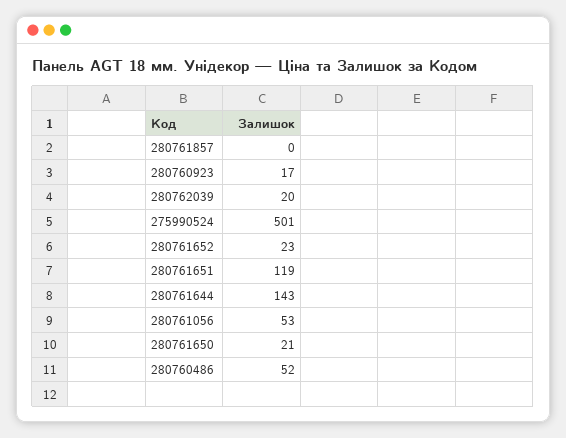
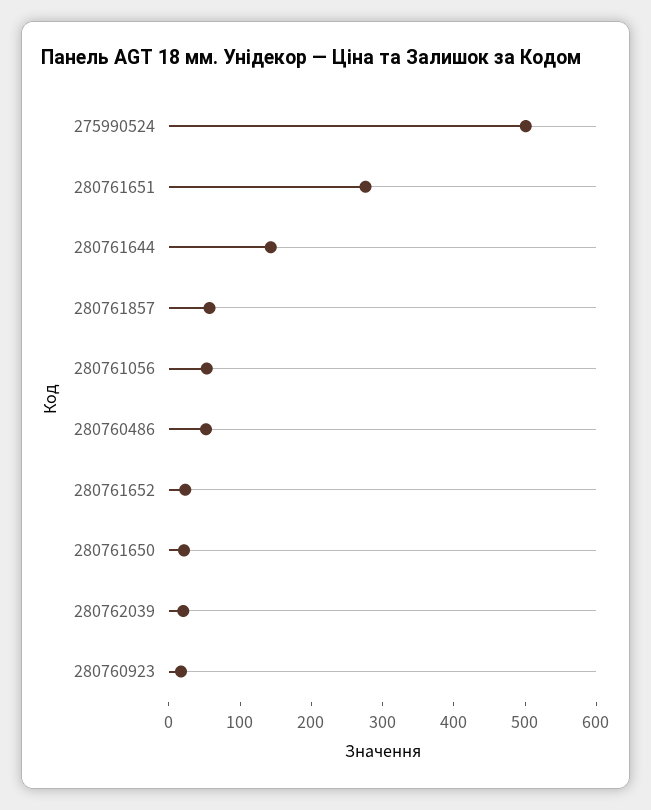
  {
-   "280761857": 0,
+   "280761857": 60,
    "280760923": 17,
    "280762039": 20,
    "275990524": 501,
    "280761652": 23,
-   "280761651": 119,
+   "280761651": 280,
    "280761644": 143,
    "280761056": 53,
    "280761650": 21,
    "280760486": 52
  }

